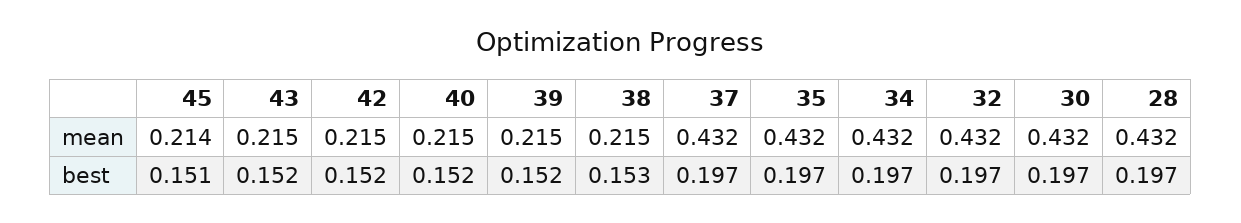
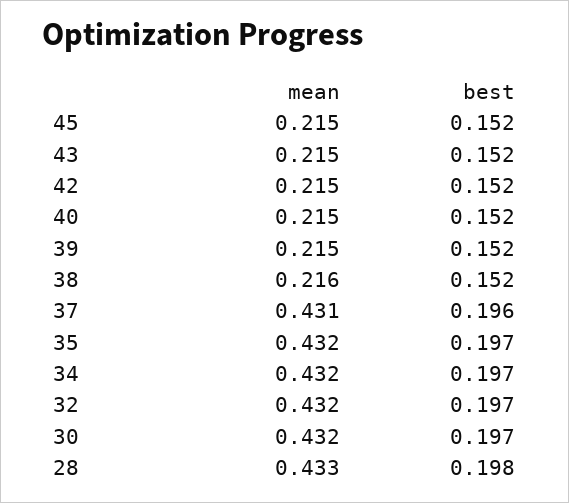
  {
    "45": {
-     "mean": 0.214,
+     "mean": 0.215,
-     "best": 0.151
+     "best": 0.152
    },
    "43": {
      "mean": 0.215,
      "best": 0.152
    },
    "42": {
      "mean": 0.215,
      "best": 0.152
    },
    "40": {
      "mean": 0.215,
      "best": 0.152
    },
    "39": {
      "mean": 0.215,
      "best": 0.152
    },
    "38": {
-     "mean": 0.215,
+     "mean": 0.216,
-     "best": 0.153
+     "best": 0.152
    },
    "37": {
-     "mean": 0.432,
+     "mean": 0.431,
-     "best": 0.197
+     "best": 0.196
    },
    "35": {
      "mean": 0.432,
      "best": 0.197
    },
    "34": {
      "mean": 0.432,
      "best": 0.197
    },
    "32": {
      "mean": 0.432,
      "best": 0.197
    },
    "30": {
      "mean": 0.432,
      "best": 0.197
    },
    "28": {
-     "mean": 0.432,
+     "mean": 0.433,
-     "best": 0.197
+     "best": 0.198
    }
  }

